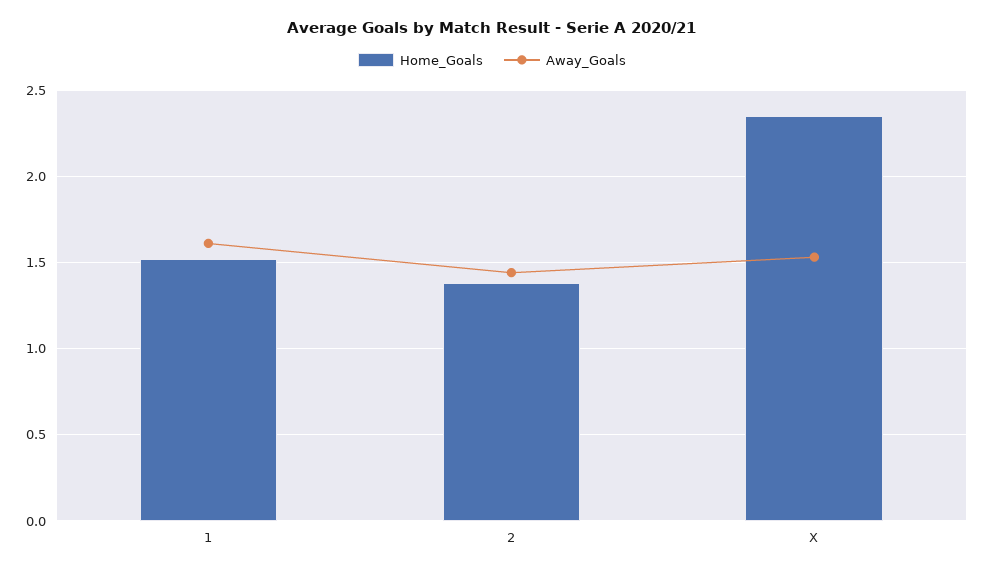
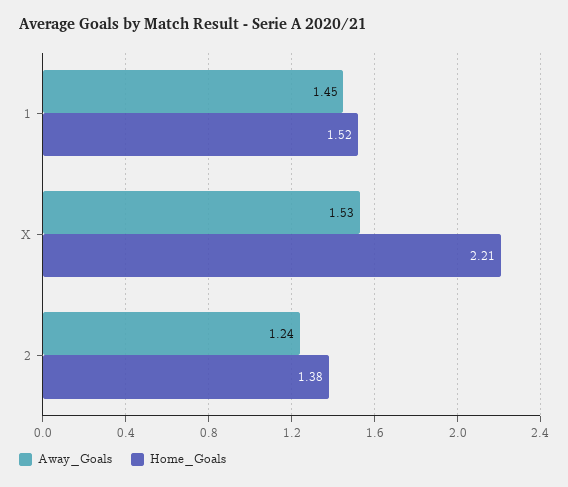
  {
    "Home_Goals": {
      "1": 1.52,
      "2": 1.38,
-     "X": 2.35
+     "X": 2.21
    },
    "Away_Goals": {
-     "1": 1.6,
+     "1": 1.45,
-     "2": 1.45,
+     "2": 1.24,
      "X": 1.53
    }
  }

